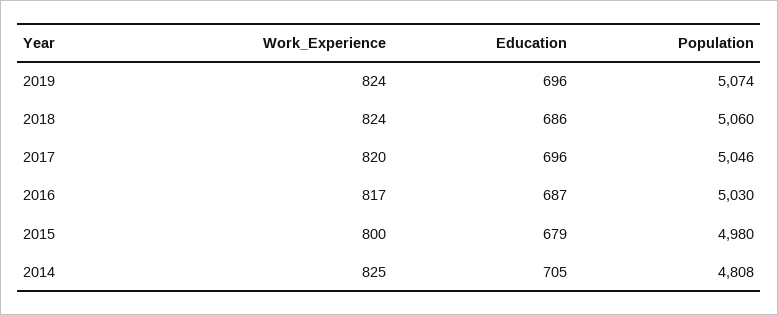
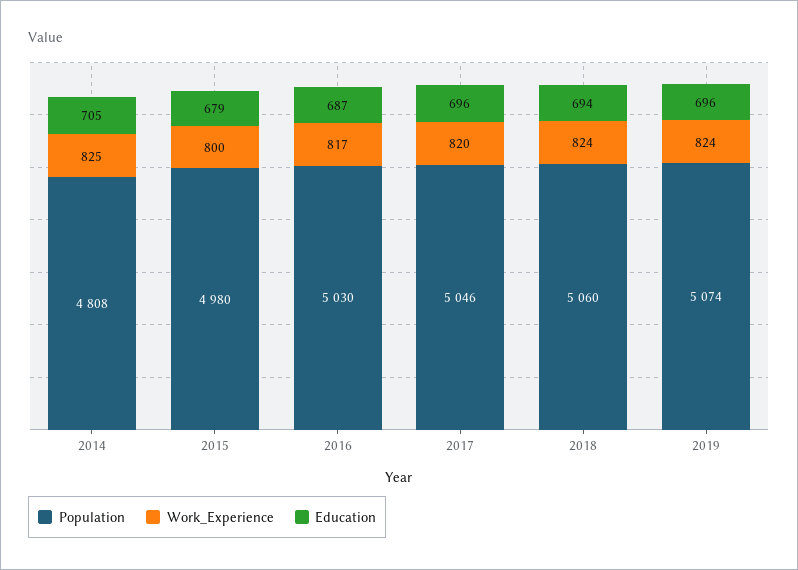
  {
    "Work_Experience": {
      "2019": 824,
      "2018": 824,
      "2017": 820,
      "2016": 817,
      "2015": 800,
      "2014": 825
    },
    "Education": {
      "2019": 696,
-     "2018": 686,
+     "2018": 694,
      "2017": 696,
      "2016": 687,
      "2015": 679,
      "2014": 705
    },
    "Population": {
      "2019": 5074,
      "2018": 5060,
      "2017": 5046,
      "2016": 5030,
      "2015": 4980,
      "2014": 4808
    }
  }

